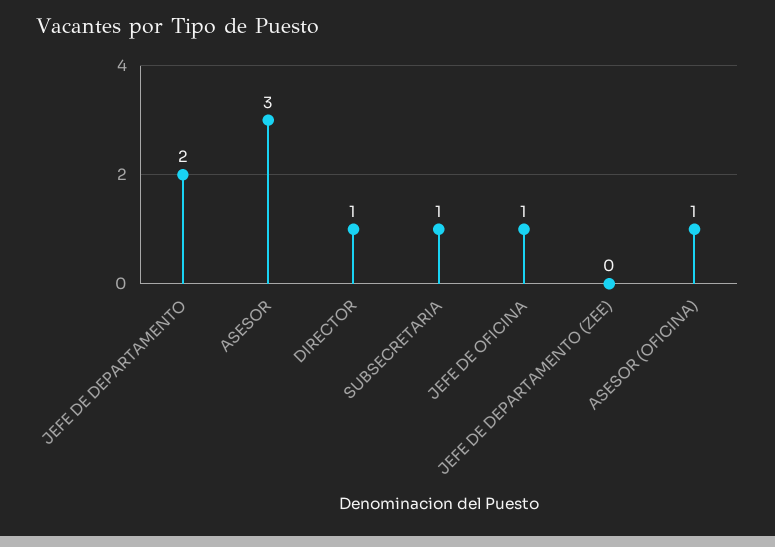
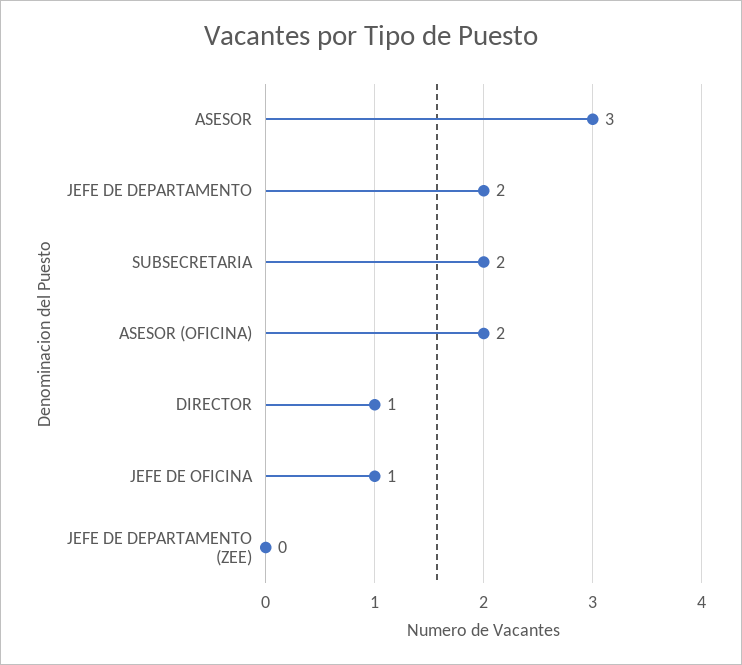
  {
    "JEFE DE DEPARTAMENTO": 2,
    "ASESOR": 3,
    "DIRECTOR": 1,
-   "SUBSECRETARIA": 1,
+   "SUBSECRETARIA": 2,
    "JEFE DE OFICINA": 1,
    "JEFE DE DEPARTAMENTO (ZEE)": 0,
-   "ASESOR (OFICINA)": 1
+   "ASESOR (OFICINA)": 2
  }

